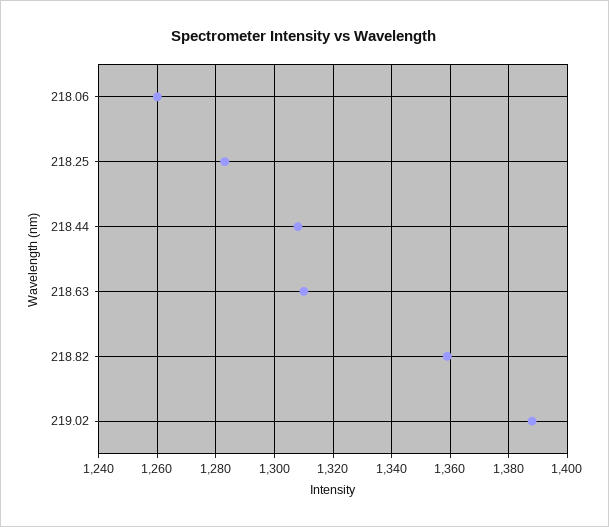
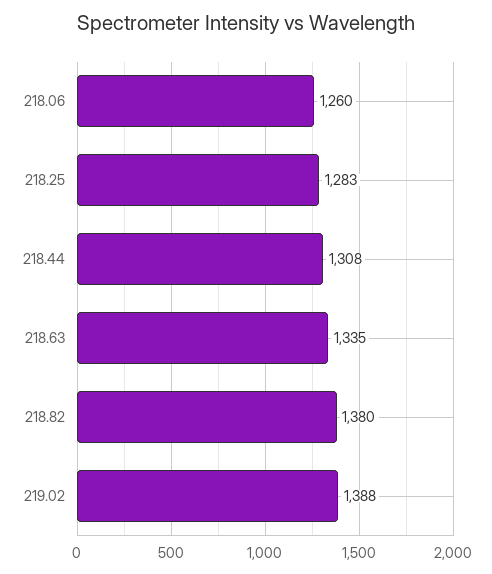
  {
    "218.06": 1260,
    "218.25": 1283,
    "218.44": 1308,
-   "218.63": 1310,
+   "218.63": 1335,
-   "218.82": 1360,
+   "218.82": 1380,
    "219.02": 1388
  }

